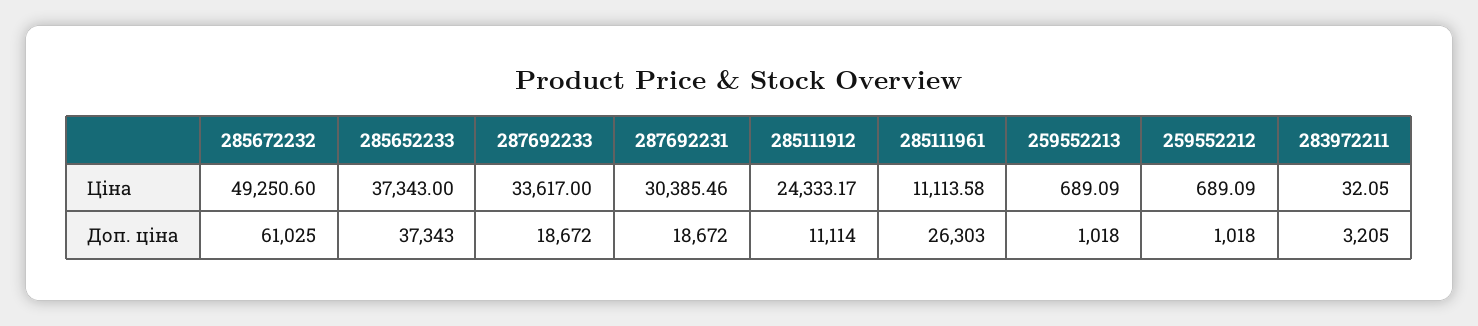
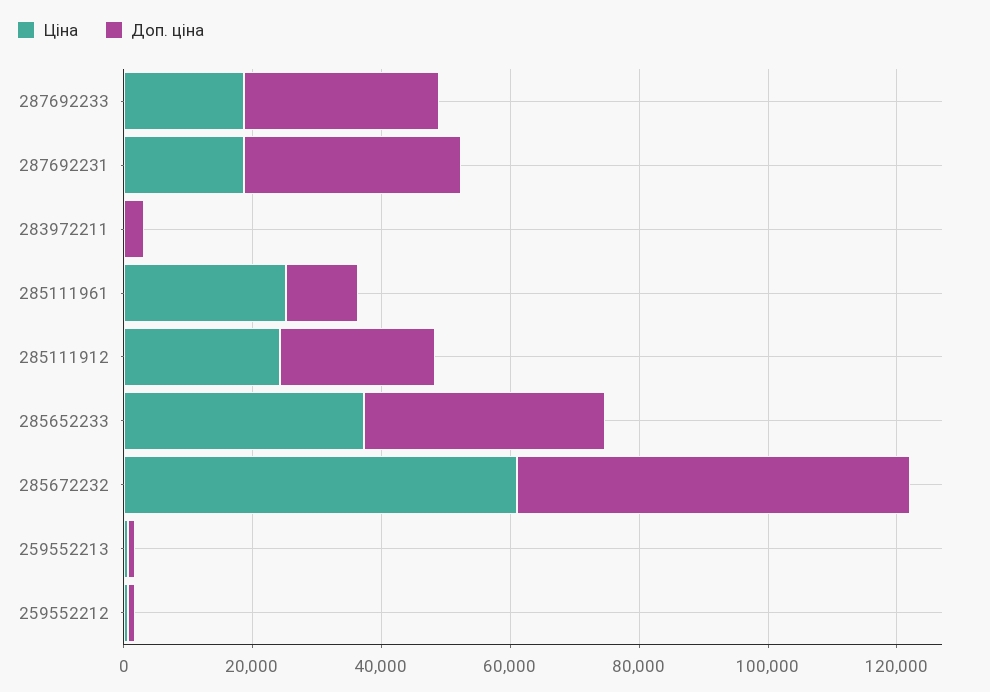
  {
    "Ціна": {
-     "285672232": 49250.6,
+     "285672232": 60000,
      "285652233": 37343,
-     "287692233": 33617,
+     "287692233": 20000,
-     "287692231": 30385.46,
+     "287692231": 20000,
      "285111912": 24333.17,
-     "285111961": 11113.58,
+     "285111961": 25000,
      "259552213": 689.09,
      "259552212": 689.09,
      "283972211": 32.05
    },
    "Доп. ціна": {
      "285672232": 61025,
      "285652233": 37343,
-     "287692233": 18672,
+     "287692233": 30000,
-     "287692231": 18672,
+     "287692231": 35000,
-     "285111912": 11114,
+     "285111912": 25000,
-     "285111961": 26303,
+     "285111961": 10000,
      "259552213": 1018,
      "259552212": 1018,
      "283972211": 3205
    }
  }

